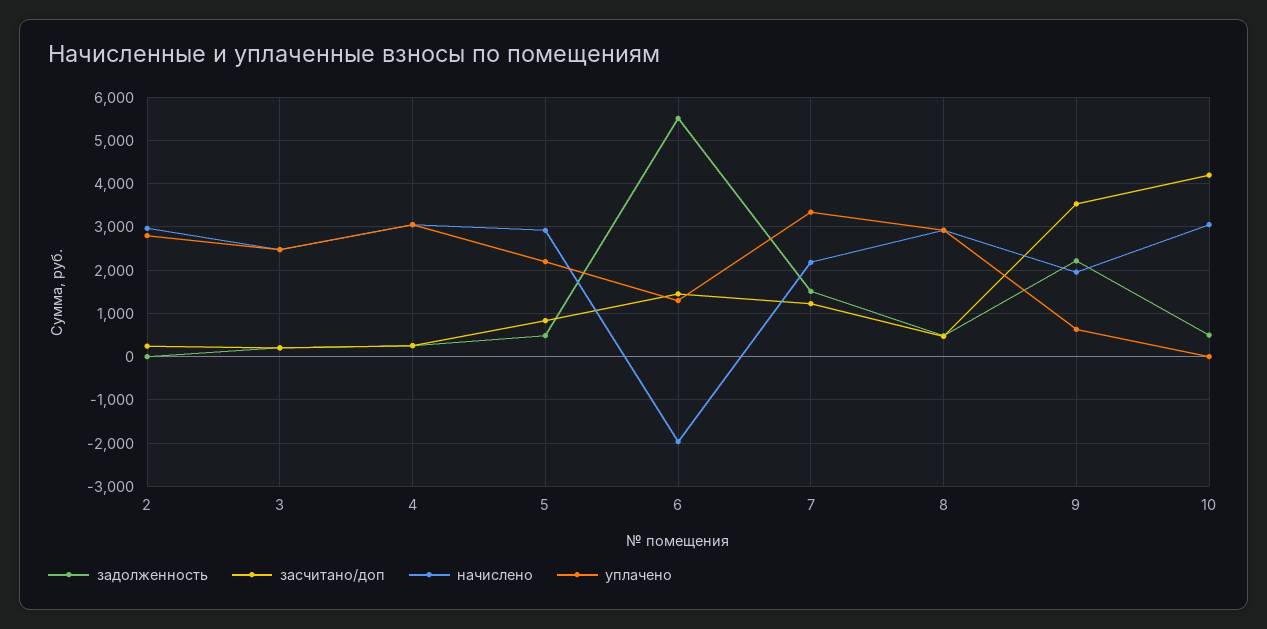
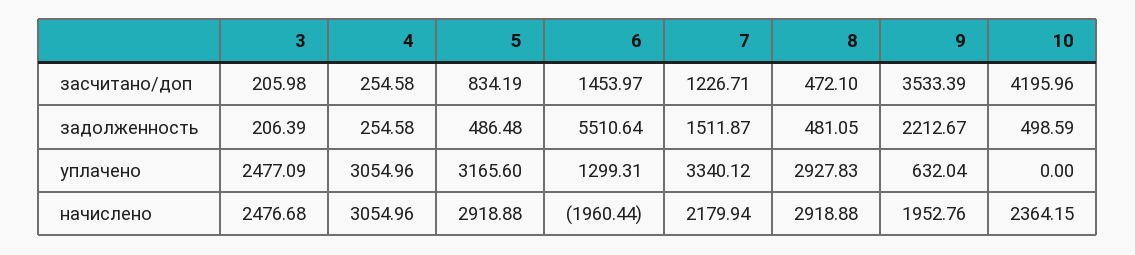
  {
    "задолженность": {
-     "2": 0,
      "3": 206.39,
      "4": 254.58,
      "5": 486.48,
      "6": 5510.64,
      "7": 1511.87,
      "8": 481.05,
      "9": 2212.67,
      "10": 498.59
    },
    "засчитано/доп": {
-     "2": 200,
      "3": 205.98,
      "4": 254.58,
      "5": 834.19,
      "6": 1453.97,
      "7": 1226.71,
      "8": 472.1,
      "9": 3533.39,
      "10": 4195.96
    },
    "начислено": {
-     "2": 3000,
      "3": 2476.68,
      "4": 3054.96,
      "5": 2918.88,
      "6": -1960.44,
      "7": 2179.94,
      "8": 2918.88,
      "9": 1952.76,
-     "10": 3000
+     "10": 2364.15
    },
    "уплачено": {
-     "2": 2800,
      "3": 2477.09,
      "4": 3054.96,
-     "5": 2200,
+     "5": 3165.6,
      "6": 1299.31,
      "7": 3340.12,
      "8": 2927.83,
      "9": 632.04,
      "10": 0
    }
  }

